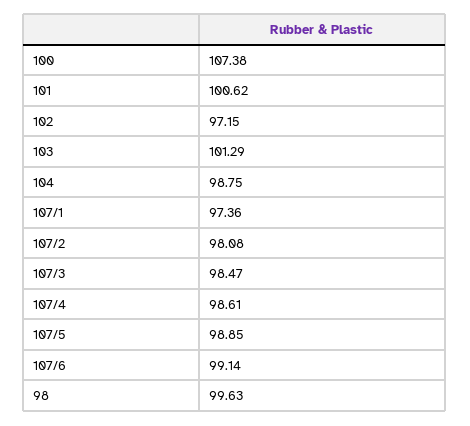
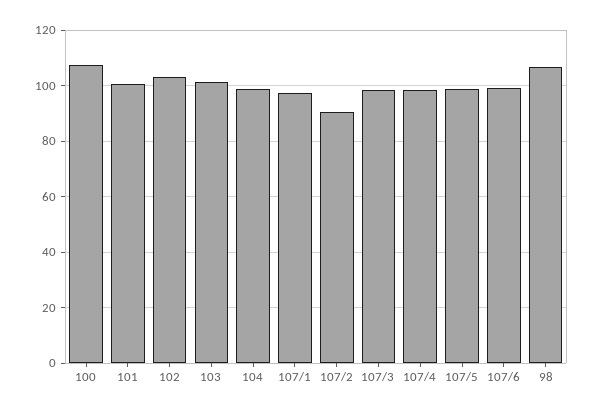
  {
    "100": 107.38,
    "101": 100.62,
-   "102": 97.15,
+   "102": 102.5,
    "103": 101.29,
    "104": 98.75,
    "107/1": 97.36,
-   "107/2": 98.08,
+   "107/2": 90,
    "107/3": 98.47,
    "107/4": 98.61,
    "107/5": 98.85,
    "107/6": 99.14,
-   "98": 99.63
+   "98": 107.5
  }

